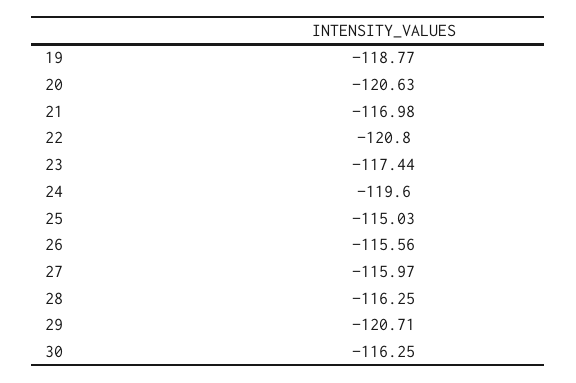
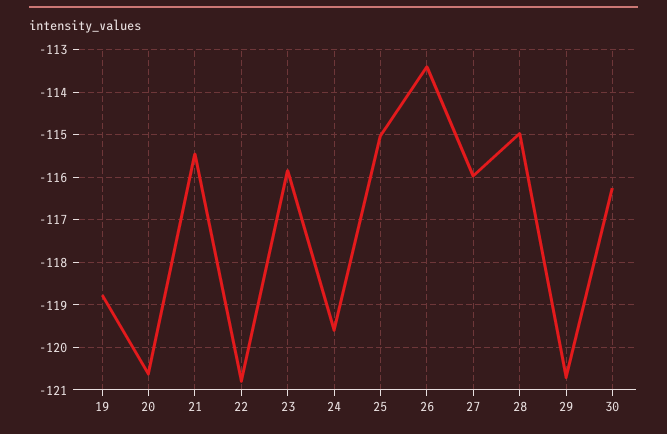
  {
    "19": -118.77,
    "20": -120.63,
-   "21": -116.98,
+   "21": -115.4,
    "22": -120.8,
-   "23": -117.44,
+   "23": -115.8,
    "24": -119.6,
    "25": -115.03,
-   "26": -115.56,
+   "26": -113.4,
    "27": -115.97,
-   "28": -116.25,
+   "28": -115,
    "29": -120.71,
    "30": -116.25
  }

